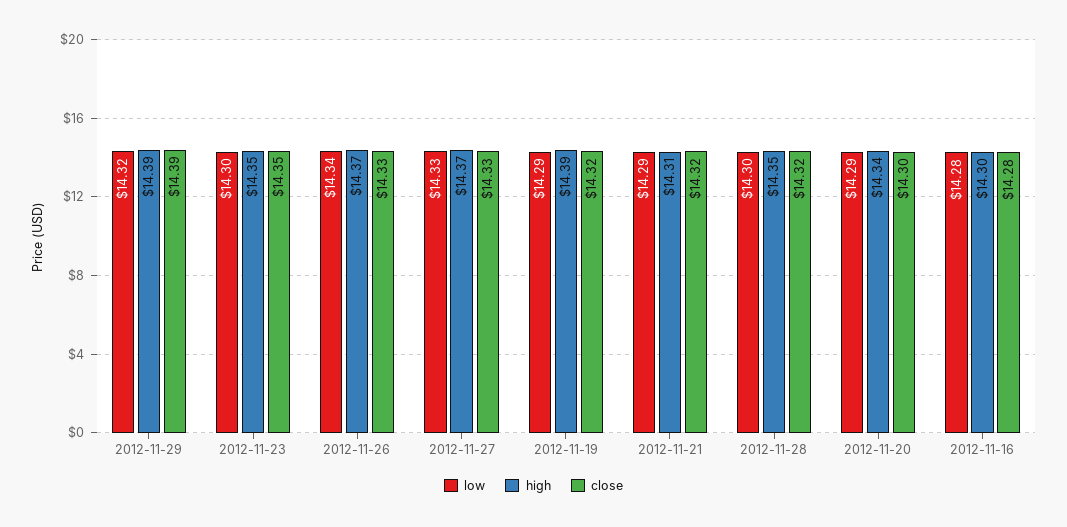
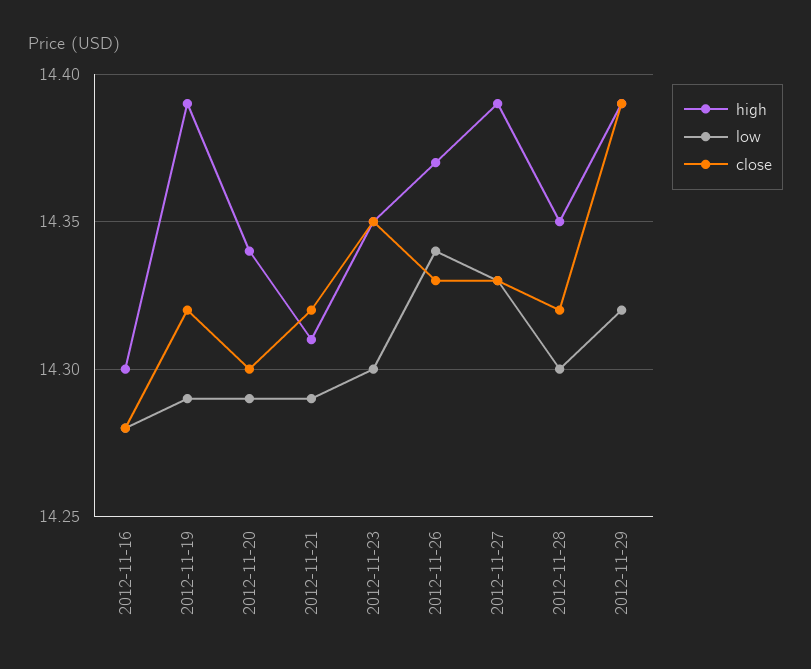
  {
    "low": {
      "2012-11-29": 14.32,
      "2012-11-23": 14.3,
      "2012-11-26": 14.34,
      "2012-11-27": 14.33,
      "2012-11-19": 14.29,
      "2012-11-21": 14.29,
      "2012-11-28": 14.3,
      "2012-11-20": 14.29,
      "2012-11-16": 14.28
    },
    "high": {
      "2012-11-29": 14.39,
      "2012-11-23": 14.35,
      "2012-11-26": 14.37,
-     "2012-11-27": 14.37,
+     "2012-11-27": 14.39,
      "2012-11-19": 14.39,
      "2012-11-21": 14.31,
      "2012-11-28": 14.35,
      "2012-11-20": 14.34,
      "2012-11-16": 14.3
    },
    "close": {
      "2012-11-29": 14.39,
      "2012-11-23": 14.35,
      "2012-11-26": 14.33,
      "2012-11-27": 14.33,
      "2012-11-19": 14.32,
      "2012-11-21": 14.32,
      "2012-11-28": 14.32,
      "2012-11-20": 14.3,
      "2012-11-16": 14.28
    }
  }

